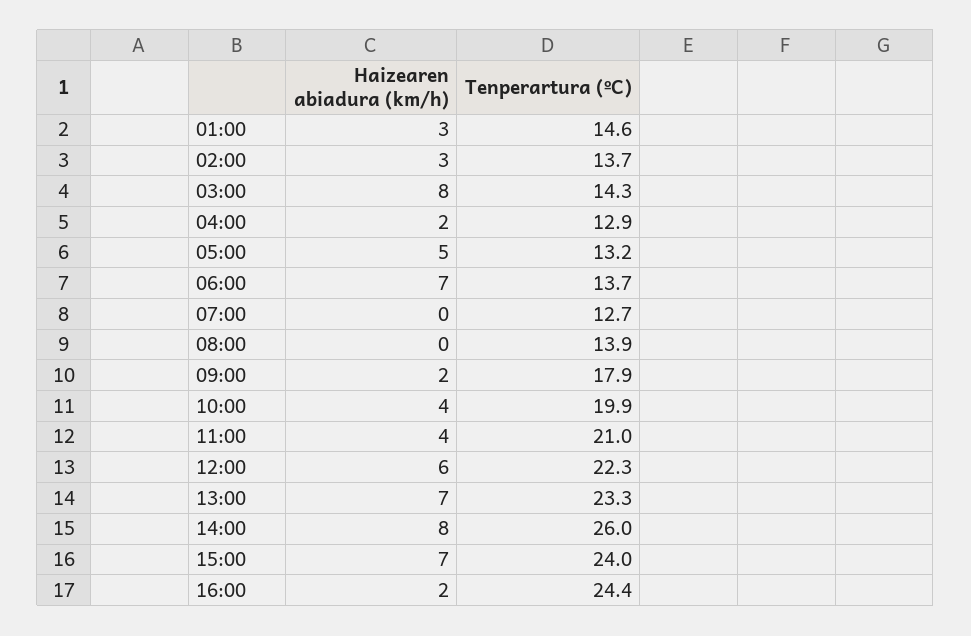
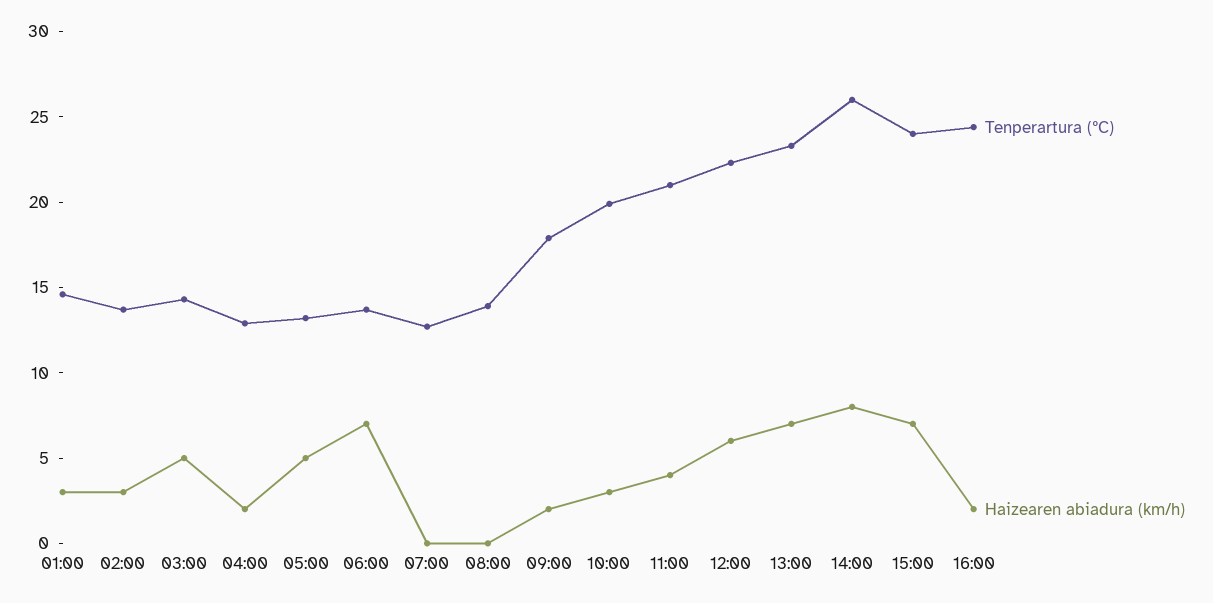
  {
    "Haizearen abiadura (km/h)": {
      "01:00": 3,
      "02:00": 3,
-     "03:00": 8,
+     "03:00": 5,
      "04:00": 2,
      "05:00": 5,
      "06:00": 7,
      "07:00": 0,
      "08:00": 0,
      "09:00": 2,
-     "10:00": 4,
+     "10:00": 3,
      "11:00": 4,
      "12:00": 6,
      "13:00": 7,
      "14:00": 8,
      "15:00": 7,
      "16:00": 2
    },
    "Tenperartura (ºC)": {
      "01:00": 14.6,
      "02:00": 13.7,
      "03:00": 14.3,
      "04:00": 12.9,
      "05:00": 13.2,
      "06:00": 13.7,
      "07:00": 12.7,
      "08:00": 13.9,
      "09:00": 17.9,
      "10:00": 19.9,
      "11:00": 21,
      "12:00": 22.3,
      "13:00": 23.3,
      "14:00": 26,
      "15:00": 24,
      "16:00": 24.4
    }
  }

